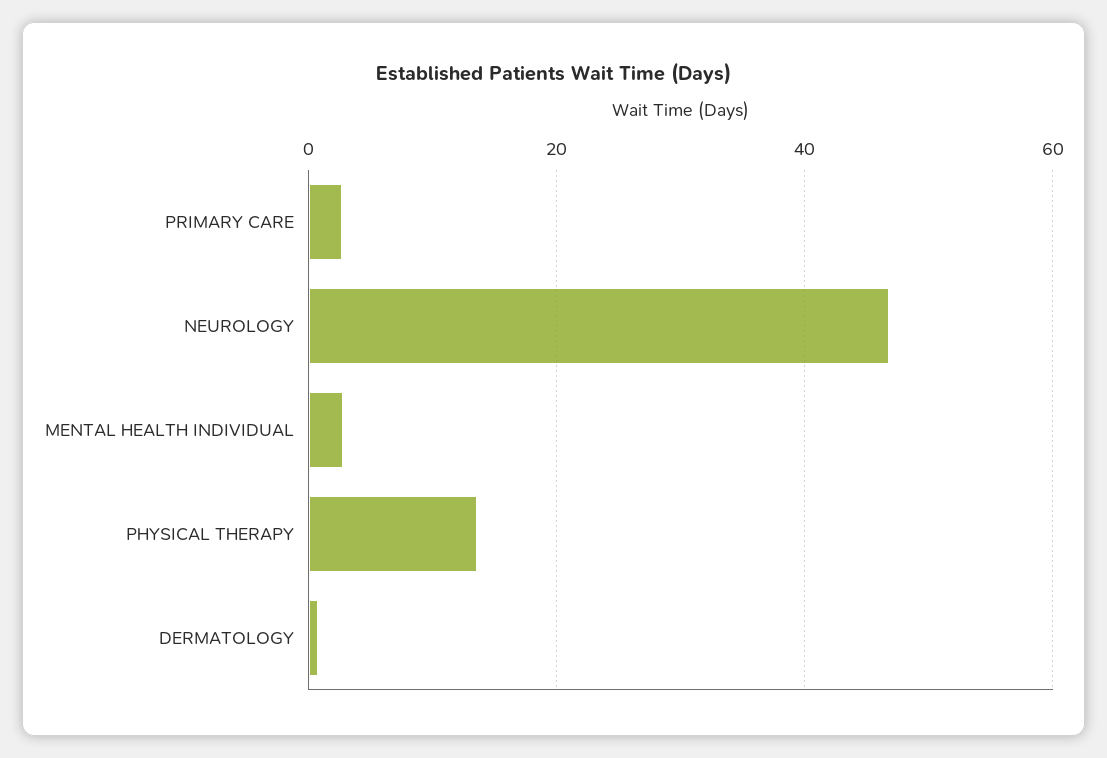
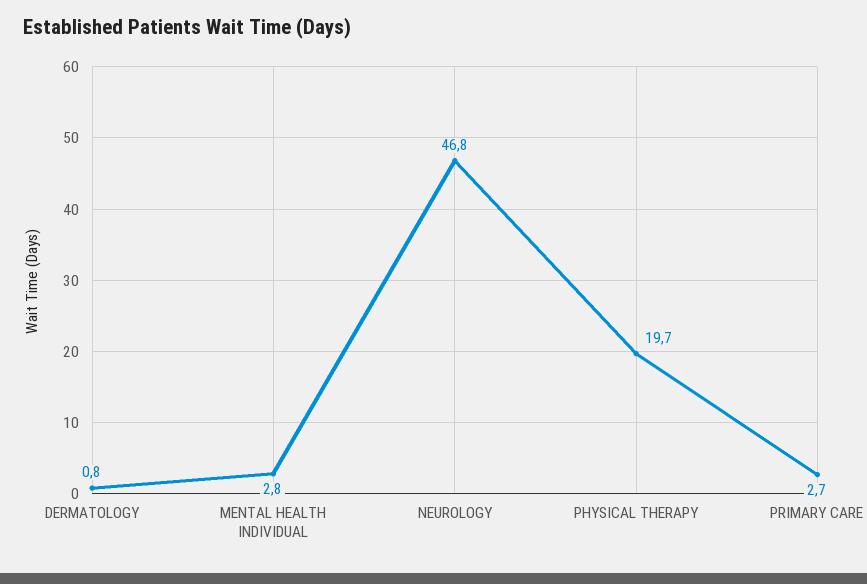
  {
    "PRIMARY CARE": 2.7,
    "NEUROLOGY": 46.8,
    "MENTAL HEALTH INDIVIDUAL": 2.8,
-   "PHYSICAL THERAPY": 14,
+   "PHYSICAL THERAPY": 19.7,
    "DERMATOLOGY": 0.8
  }

